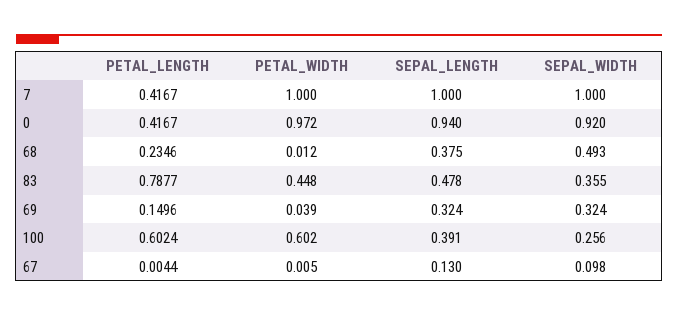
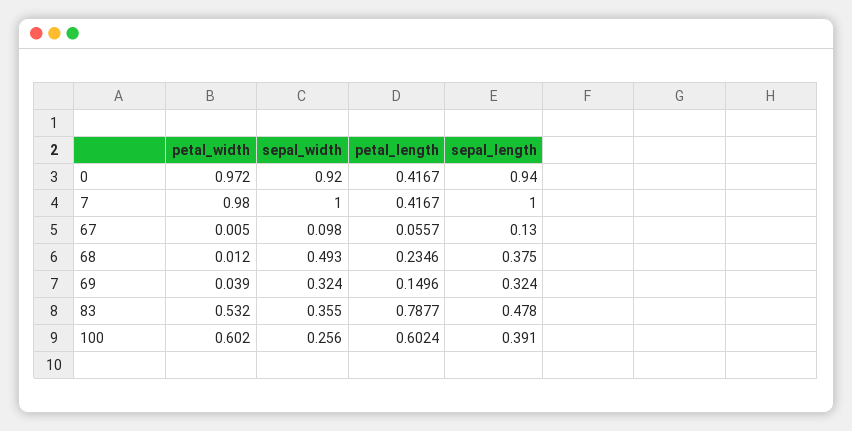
  {
    "PETAL_LENGTH": {
      "7": 0.4167,
      "0": 0.4167,
      "68": 0.2346,
      "83": 0.7877,
      "69": 0.1496,
      "100": 0.6024,
-     "67": 0.0044
+     "67": 0.0557
    },
    "PETAL_WIDTH": {
-     "7": 1,
+     "7": 0.98,
      "0": 0.972,
      "68": 0.012,
-     "83": 0.448,
+     "83": 0.532,
      "69": 0.039,
      "100": 0.602,
      "67": 0.005
    },
    "SEPAL_LENGTH": {
      "7": 1,
      "0": 0.94,
      "68": 0.375,
      "83": 0.478,
      "69": 0.324,
      "100": 0.391,
      "67": 0.13
    },
    "SEPAL_WIDTH": {
      "7": 1,
      "0": 0.92,
      "68": 0.493,
      "83": 0.355,
      "69": 0.324,
      "100": 0.256,
      "67": 0.098
    }
  }

